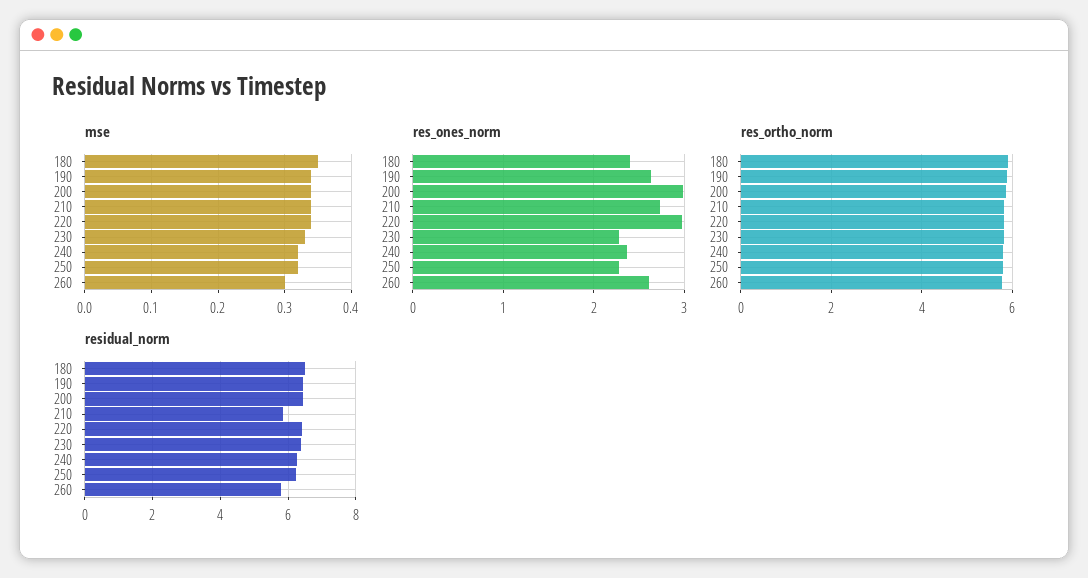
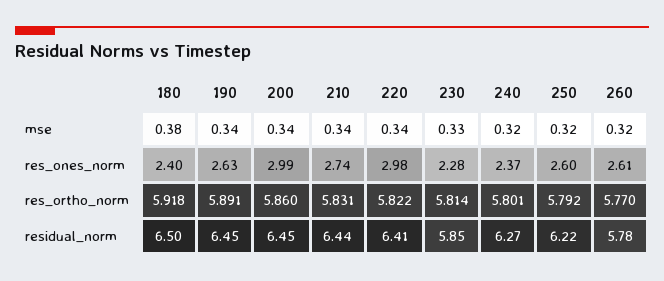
  {
    "mse": {
-     "180": 0.35,
+     "180": 0.38,
      "190": 0.34,
      "200": 0.34,
      "210": 0.34,
      "220": 0.34,
      "230": 0.33,
      "240": 0.32,
      "250": 0.32,
-     "260": 0.3
+     "260": 0.32
    },
    "res_ones_norm": {
      "180": 2.4,
      "190": 2.63,
      "200": 2.99,
      "210": 2.74,
      "220": 2.98,
      "230": 2.28,
      "240": 2.37,
-     "250": 2.3,
+     "250": 2.6,
      "260": 2.61
    },
    "res_ortho_norm": {
      "180": 5.918,
      "190": 5.891,
      "200": 5.86,
      "210": 5.831,
      "220": 5.822,
      "230": 5.814,
      "240": 5.801,
      "250": 5.792,
      "260": 5.77
    },
    "residual_norm": {
      "180": 6.5,
      "190": 6.45,
      "200": 6.45,
-     "210": 5.8,
+     "210": 6.44,
      "220": 6.41,
-     "230": 6.4,
+     "230": 5.85,
      "240": 6.27,
      "250": 6.22,
      "260": 5.78
    }
  }

